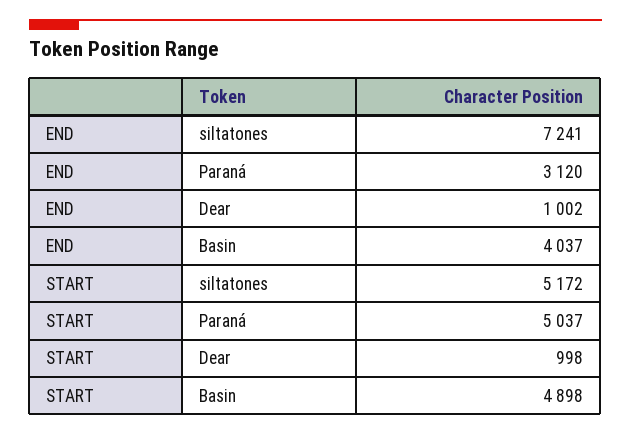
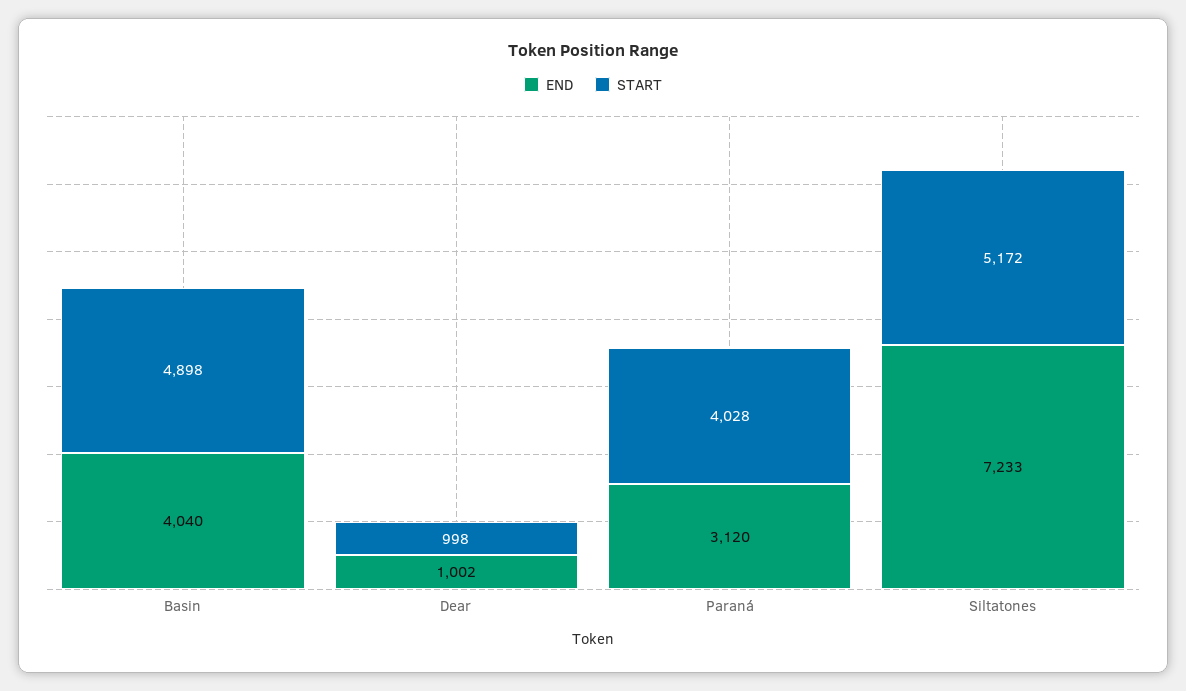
  {
    "END": {
-     "siltatones": 7241,
+     "siltatones": 7233,
      "Paraná": 3120,
      "Dear": 1002,
-     "Basin": 4037
+     "Basin": 4040
    },
    "START": {
      "siltatones": 5172,
-     "Paraná": 5037,
+     "Paraná": 4028,
      "Dear": 998,
      "Basin": 4898
    }
  }

